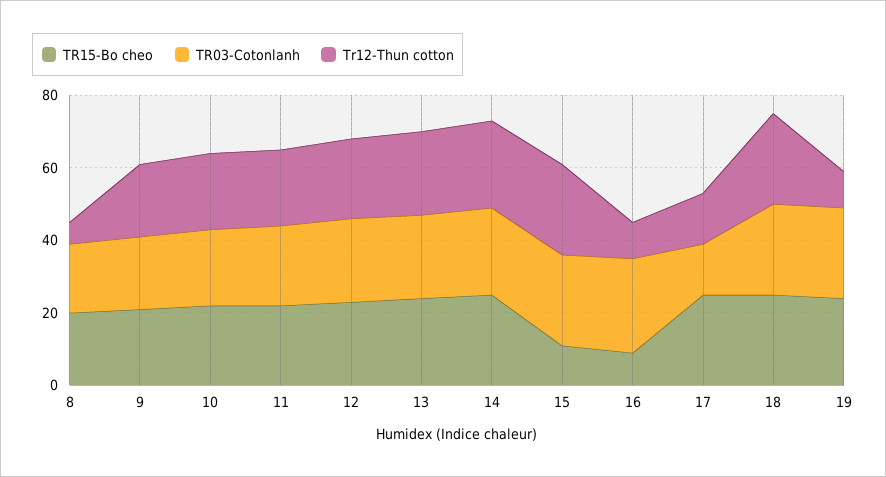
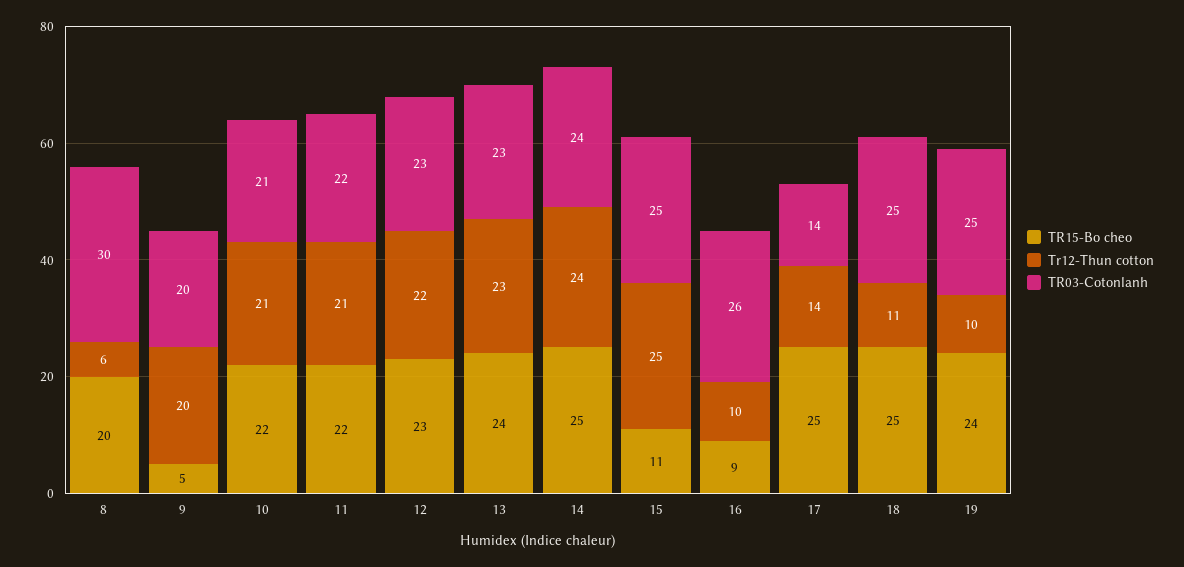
  {
    "TR15-Bo cheo": {
      "8": 20,
-     "9": 20,
+     "9": 5,
      "10": 22,
      "11": 22,
      "12": 23,
      "13": 24,
      "14": 25,
      "15": 11,
      "16": 9,
      "17": 25,
      "18": 25,
      "19": 24
    },
    "TR03-Cotonlanh": {
-     "8": 20,
+     "8": 30,
      "9": 20,
      "10": 21,
      "11": 22,
      "12": 23,
      "13": 23,
      "14": 24,
      "15": 25,
      "16": 26,
      "17": 14,
      "18": 25,
      "19": 25
    },
    "Tr12-Thun cotton": {
      "8": 6,
      "9": 20,
      "10": 21,
      "11": 21,
      "12": 22,
      "13": 23,
      "14": 24,
      "15": 25,
      "16": 10,
      "17": 14,
-     "18": 25,
+     "18": 11,
      "19": 10
    }
  }

